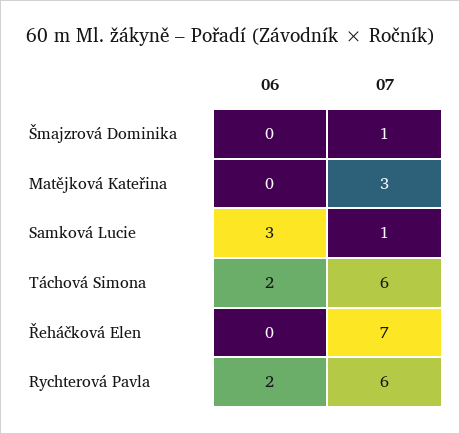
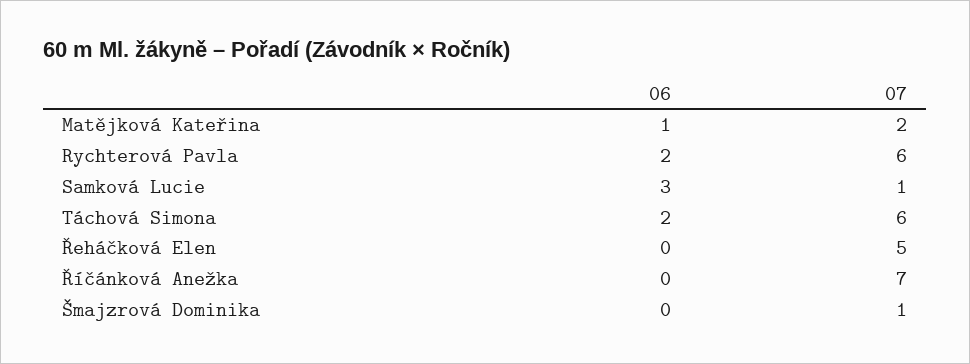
  {
    "06": {
      "Šmajzrová Dominika": 0,
-     "Matějková Kateřina": 0,
+     "Matějková Kateřina": 1,
      "Samková Lucie": 3,
      "Táchová Simona": 2,
      "Řeháčková Elen": 0,
-     "Rychterová Pavla": 2
+     "Rychterová Pavla": 2,
+     "Říčánková Anežka": 0
    },
    "07": {
      "Šmajzrová Dominika": 1,
-     "Matějková Kateřina": 3,
+     "Matějková Kateřina": 2,
      "Samková Lucie": 1,
      "Táchová Simona": 6,
-     "Řeháčková Elen": 7,
+     "Řeháčková Elen": 5,
-     "Rychterová Pavla": 6
+     "Rychterová Pavla": 6,
+     "Říčánková Anežka": 7
    }
  }

